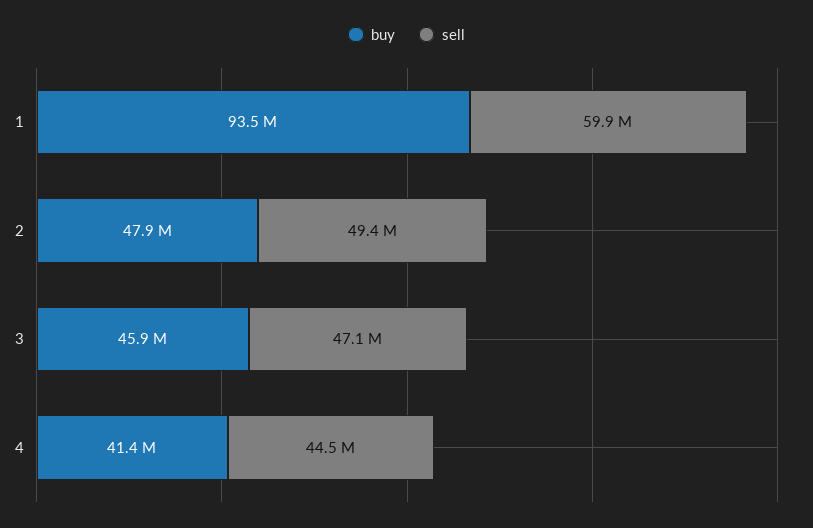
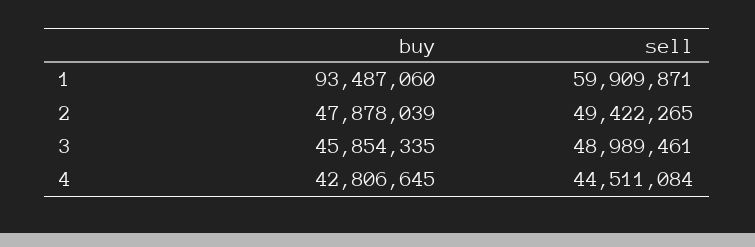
  {
    "buy": {
      "1": 93487060,
      "2": 47878039,
      "3": 45854335,
-     "4": 41400000
+     "4": 42806645
    },
    "sell": {
      "1": 59909871,
      "2": 49422265,
-     "3": 47100000,
+     "3": 48989461,
      "4": 44511084
    }
  }

